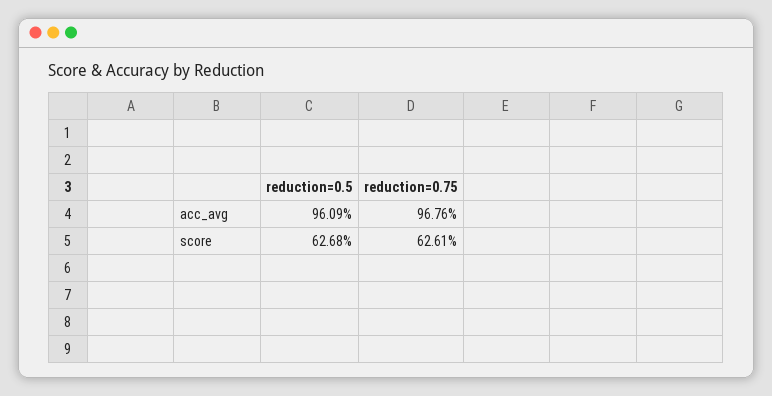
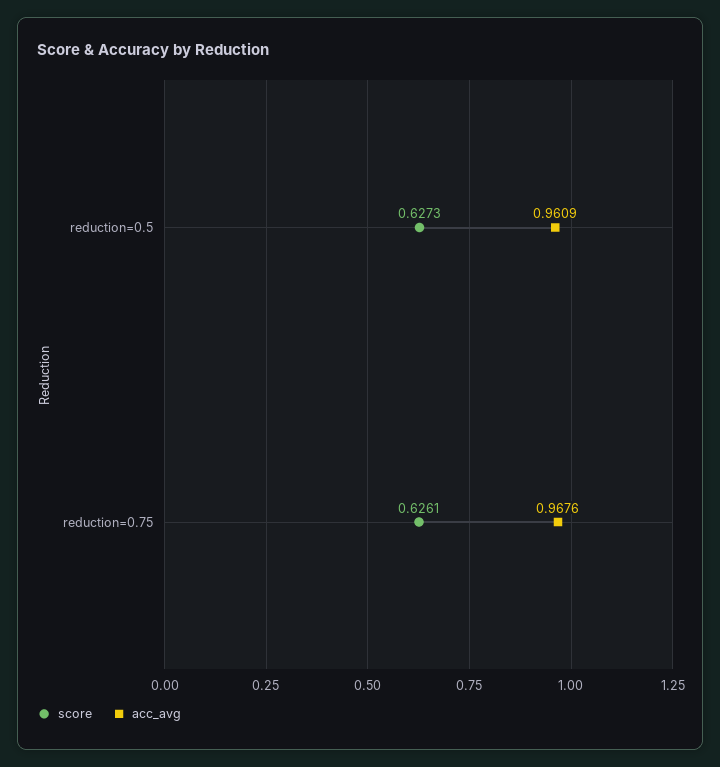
  {
    "acc_avg": {
      "reduction=0.5": 0.9609,
      "reduction=0.75": 0.9676
    },
    "score": {
-     "reduction=0.5": 0.6268,
+     "reduction=0.5": 0.6273,
      "reduction=0.75": 0.6261
    }
  }

